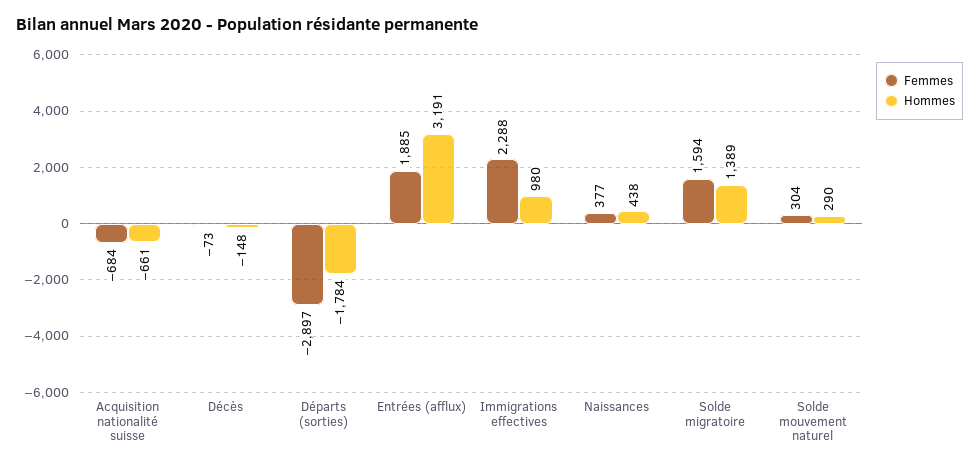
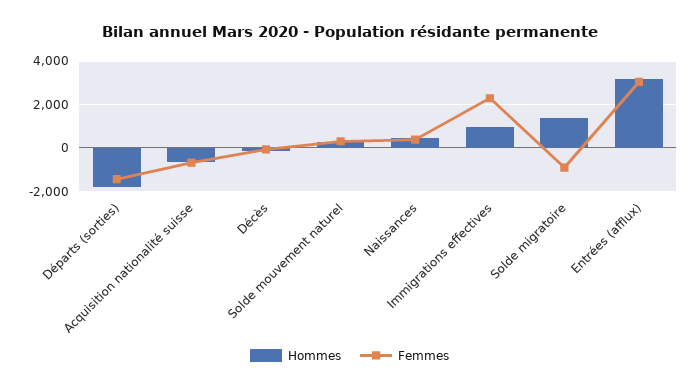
  {
    "Femmes": {
      "Acquisition nationalité suisse": -684,
      "Décès": -73,
-     "Départs (sorties)": -2897,
+     "Départs (sorties)": -1500,
-     "Entrées (afflux)": 1885,
+     "Entrées (afflux)": 3000,
      "Immigrations effectives": 2288,
      "Naissances": 377,
-     "Solde migratoire": 1594,
+     "Solde migratoire": -1000,
      "Solde mouvement naturel": 304
    },
    "Hommes": {
      "Acquisition nationalité suisse": -661,
      "Décès": -148,
      "Départs (sorties)": -1784,
      "Entrées (afflux)": 3191,
      "Immigrations effectives": 980,
      "Naissances": 438,
      "Solde migratoire": 1389,
      "Solde mouvement naturel": 290
    }
  }

